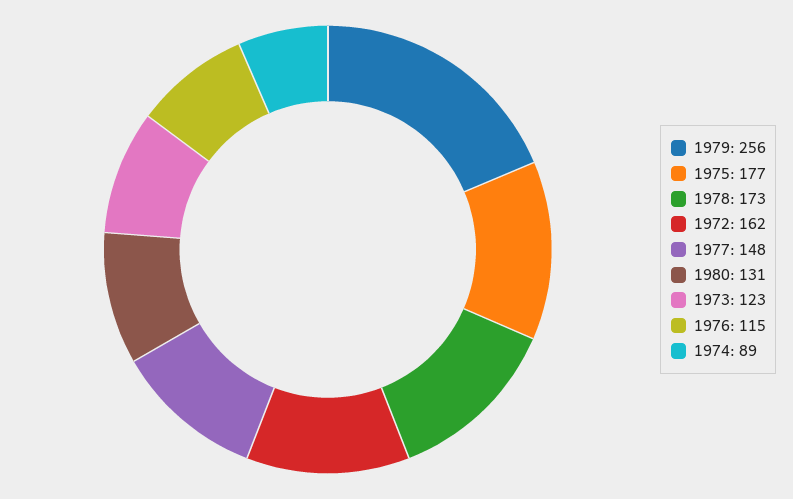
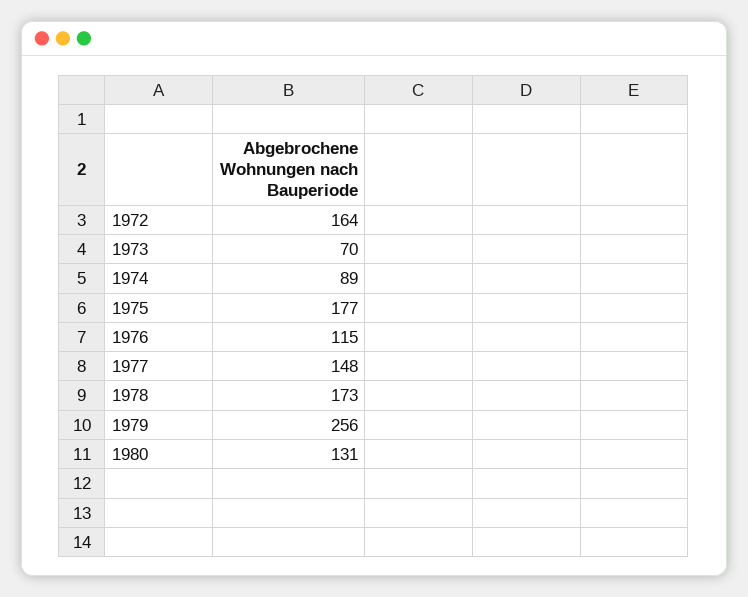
  {
    "1979": 256,
    "1975": 177,
    "1978": 173,
-   "1972": 162,
+   "1972": 164,
    "1977": 148,
    "1980": 131,
-   "1973": 123,
+   "1973": 70,
    "1976": 115,
    "1974": 89
  }

